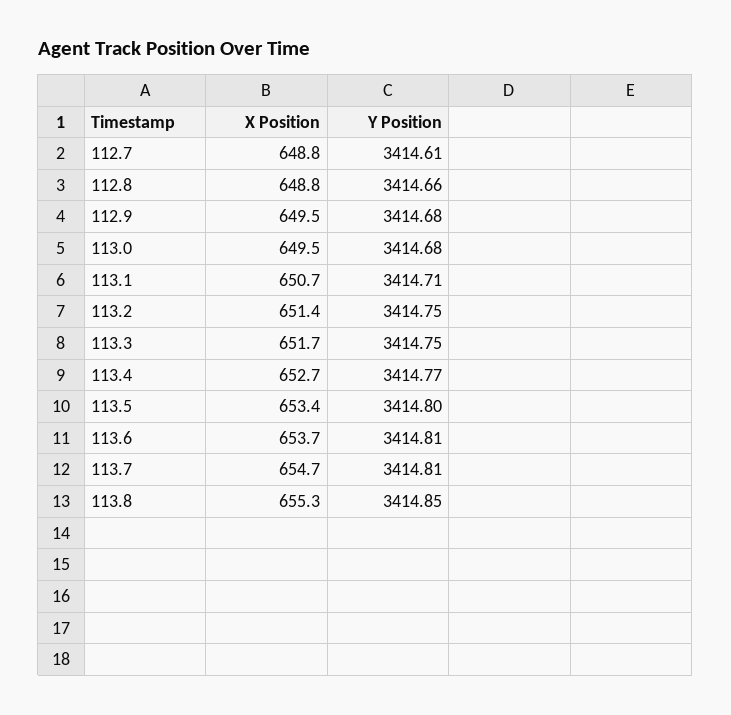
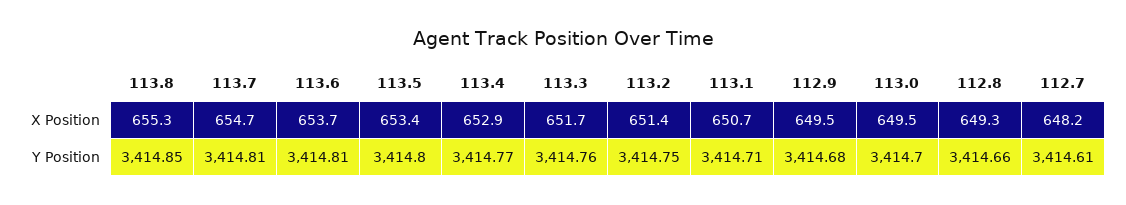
  {
    "X Position": {
-     "112.7": 648.8,
+     "112.7": 648.2,
-     "112.8": 648.8,
+     "112.8": 649.3,
      "112.9": 649.5,
      "113.0": 649.5,
      "113.1": 650.7,
      "113.2": 651.4,
      "113.3": 651.7,
-     "113.4": 652.7,
+     "113.4": 652.9,
      "113.5": 653.4,
      "113.6": 653.7,
      "113.7": 654.7,
      "113.8": 655.3
    },
    "Y Position": {
      "112.7": 3414.61,
      "112.8": 3414.66,
      "112.9": 3414.68,
-     "113.0": 3414.68,
+     "113.0": 3414.7,
      "113.1": 3414.71,
      "113.2": 3414.75,
-     "113.3": 3414.75,
+     "113.3": 3414.76,
      "113.4": 3414.77,
      "113.5": 3414.8,
      "113.6": 3414.81,
      "113.7": 3414.81,
      "113.8": 3414.85
    }
  }

